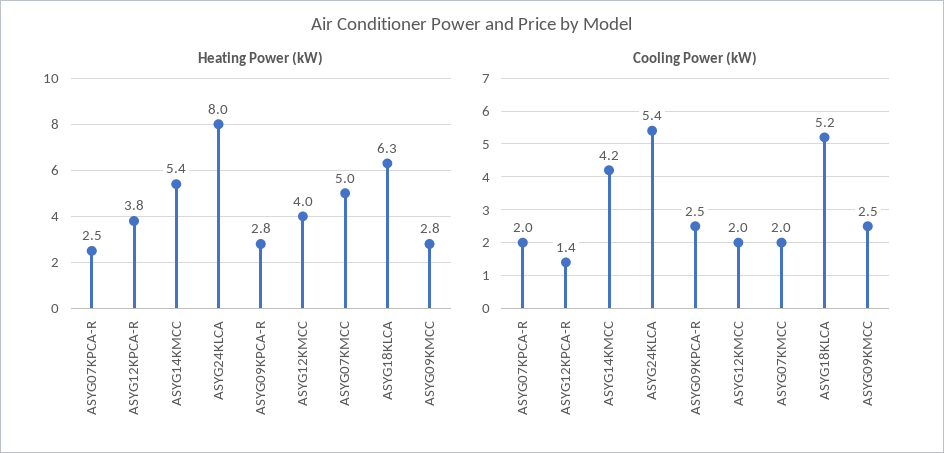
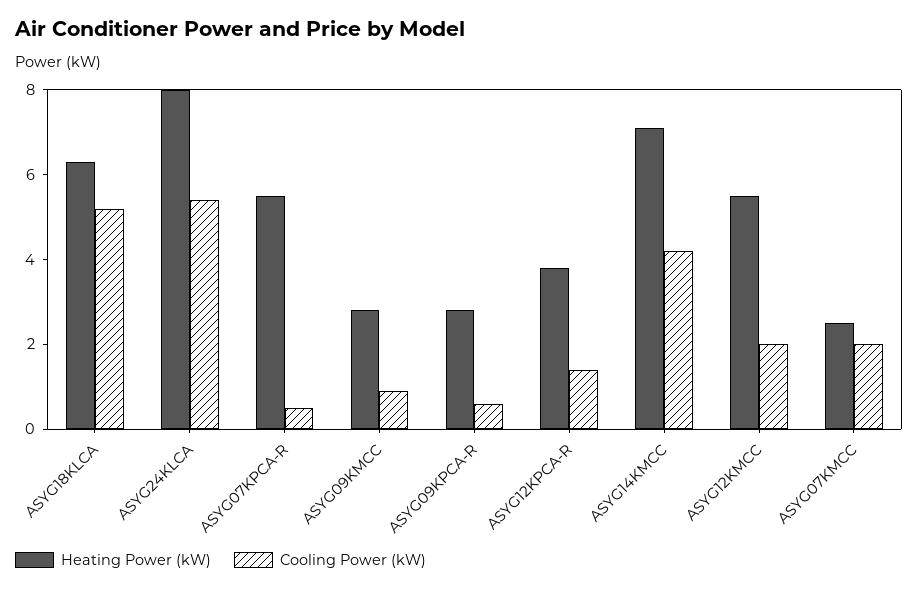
  {
    "Heating Power (kW)": {
-     "ASYG07KPCA-R": 2.5,
+     "ASYG07KPCA-R": 5.5,
      "ASYG12KPCA-R": 3.8,
-     "ASYG14KMCC": 5.4,
+     "ASYG14KMCC": 7,
      "ASYG24KLCA": 8,
      "ASYG09KPCA-R": 2.8,
-     "ASYG12KMCC": 4,
+     "ASYG12KMCC": 5.5,
-     "ASYG07KMCC": 5,
+     "ASYG07KMCC": 2.5,
      "ASYG18KLCA": 6.3,
      "ASYG09KMCC": 2.8
    },
    "Cooling Power (kW)": {
-     "ASYG07KPCA-R": 2,
+     "ASYG07KPCA-R": 0.5,
      "ASYG12KPCA-R": 1.4,
      "ASYG14KMCC": 4.2,
      "ASYG24KLCA": 5.4,
-     "ASYG09KPCA-R": 2.5,
+     "ASYG09KPCA-R": 0.5,
      "ASYG12KMCC": 2,
      "ASYG07KMCC": 2,
      "ASYG18KLCA": 5.2,
-     "ASYG09KMCC": 2.5
+     "ASYG09KMCC": 1
    }
  }

